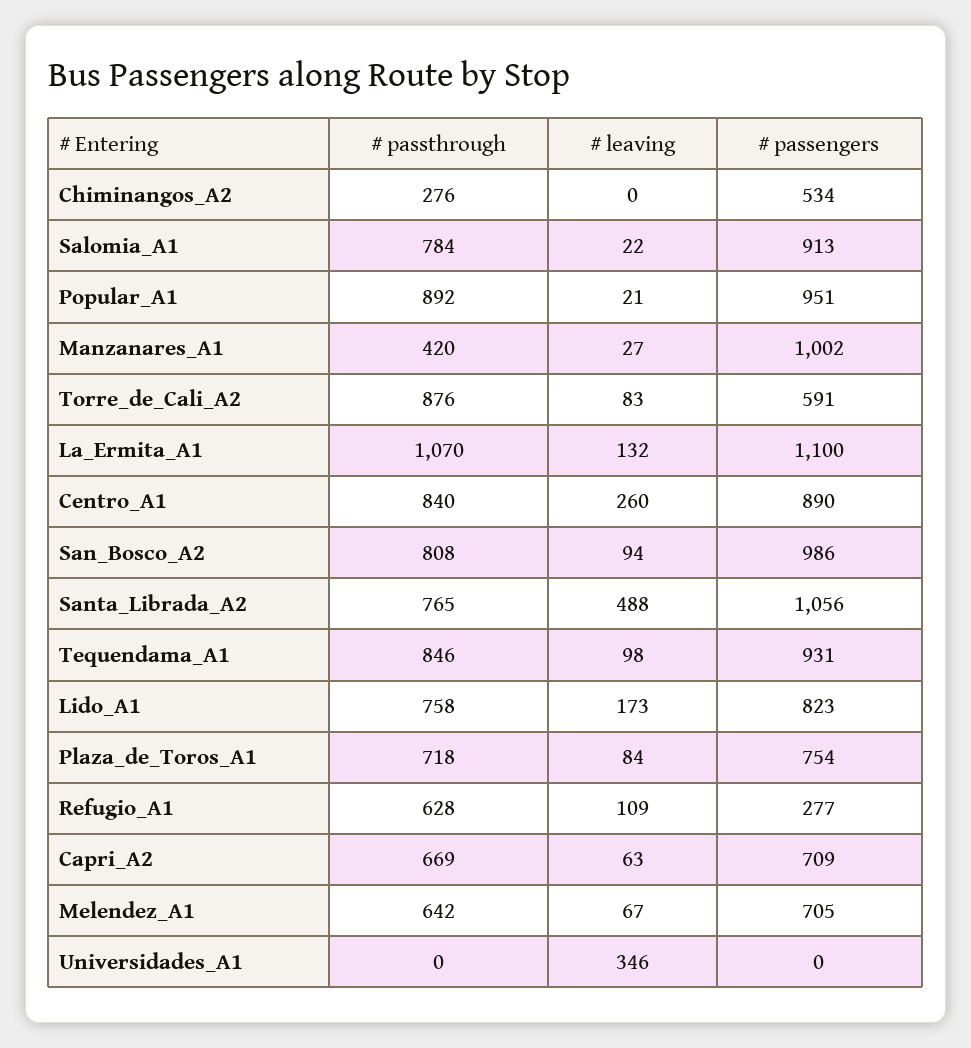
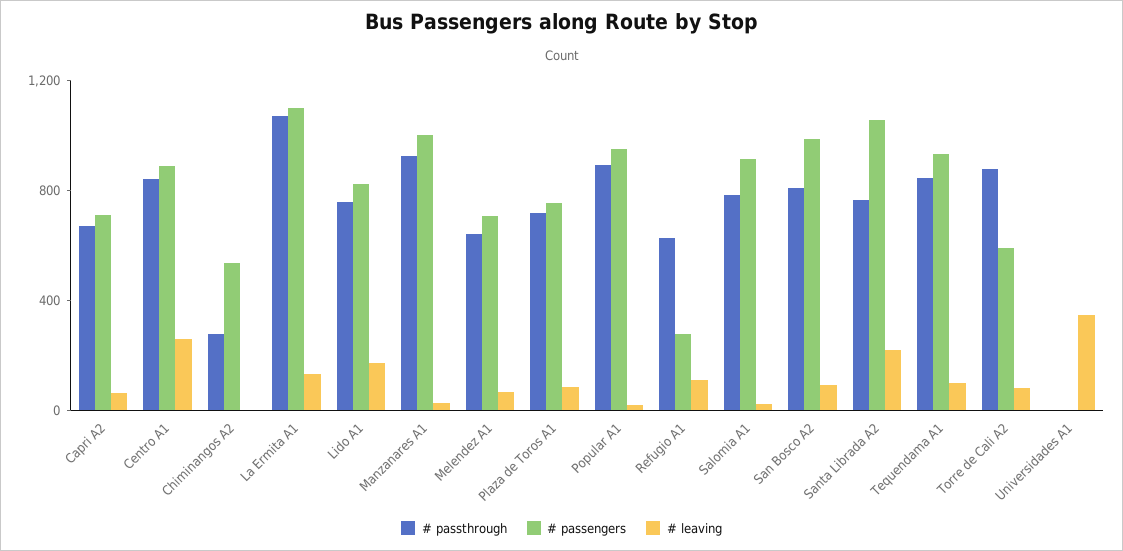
  {
    "# passthrough": {
      "Chiminangos_A2": 276,
      "Salomia_A1": 784,
      "Popular_A1": 892,
-     "Manzanares_A1": 420,
+     "Manzanares_A1": 900,
      "Torre_de_Cali_A2": 876,
      "La_Ermita_A1": 1070,
      "Centro_A1": 840,
      "San_Bosco_A2": 808,
      "Santa_Librada_A2": 765,
      "Tequendama_A1": 846,
      "Lido_A1": 758,
      "Plaza_de_Toros_A1": 718,
      "Refugio_A1": 628,
      "Capri_A2": 669,
      "Melendez_A1": 642,
      "Universidades_A1": 0
    },
    "# leaving": {
      "Chiminangos_A2": 0,
      "Salomia_A1": 22,
      "Popular_A1": 21,
      "Manzanares_A1": 27,
      "Torre_de_Cali_A2": 83,
      "La_Ermita_A1": 132,
      "Centro_A1": 260,
      "San_Bosco_A2": 94,
-     "Santa_Librada_A2": 488,
+     "Santa_Librada_A2": 200,
      "Tequendama_A1": 98,
      "Lido_A1": 173,
      "Plaza_de_Toros_A1": 84,
      "Refugio_A1": 109,
      "Capri_A2": 63,
      "Melendez_A1": 67,
      "Universidades_A1": 346
    },
    "# passengers": {
      "Chiminangos_A2": 534,
      "Salomia_A1": 913,
      "Popular_A1": 951,
      "Manzanares_A1": 1002,
      "Torre_de_Cali_A2": 591,
      "La_Ermita_A1": 1100,
      "Centro_A1": 890,
      "San_Bosco_A2": 986,
      "Santa_Librada_A2": 1056,
      "Tequendama_A1": 931,
      "Lido_A1": 823,
      "Plaza_de_Toros_A1": 754,
      "Refugio_A1": 277,
      "Capri_A2": 709,
      "Melendez_A1": 705,
      "Universidades_A1": 0
    }
  }

